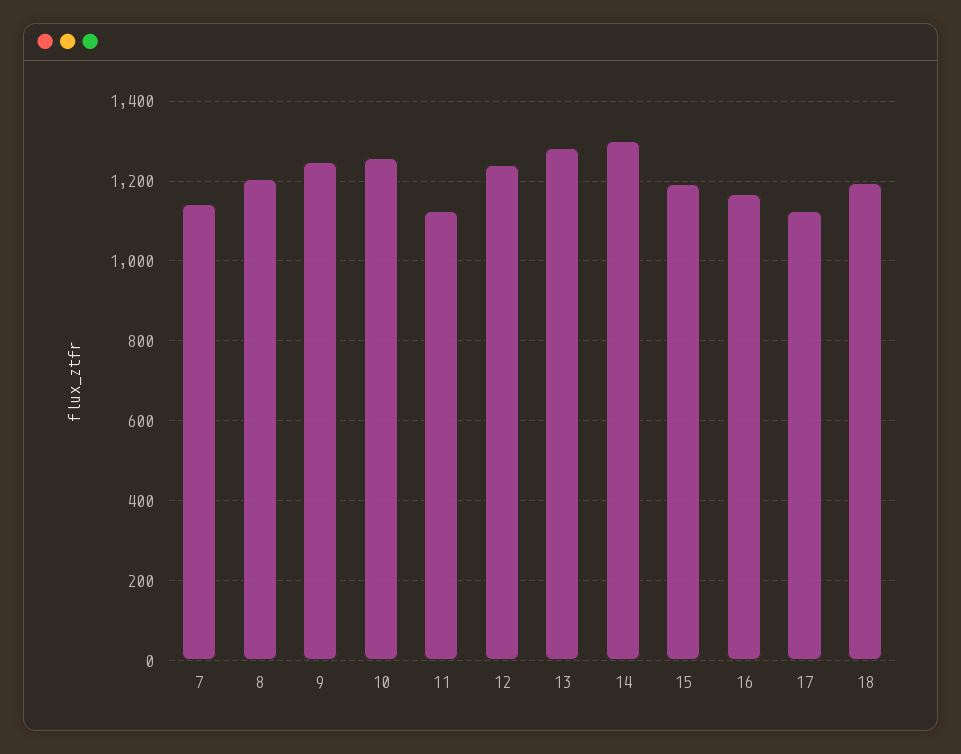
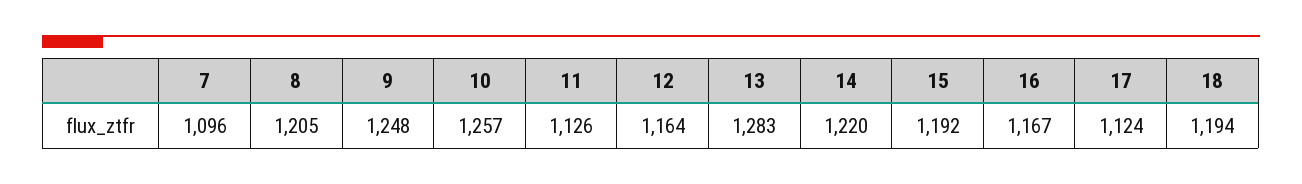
  {
-   "7": 1140,
+   "7": 1096,
    "8": 1205,
    "9": 1248,
    "10": 1257,
    "11": 1126,
-   "12": 1240,
+   "12": 1164,
    "13": 1283,
-   "14": 1300,
+   "14": 1220,
    "15": 1192,
    "16": 1167,
    "17": 1124,
    "18": 1194
  }

